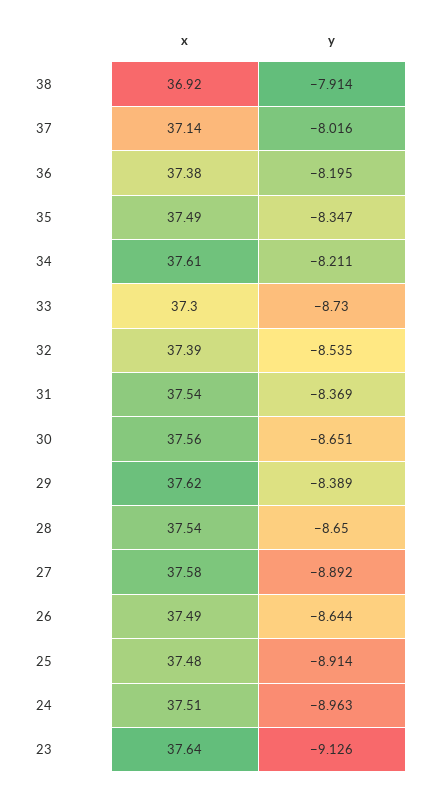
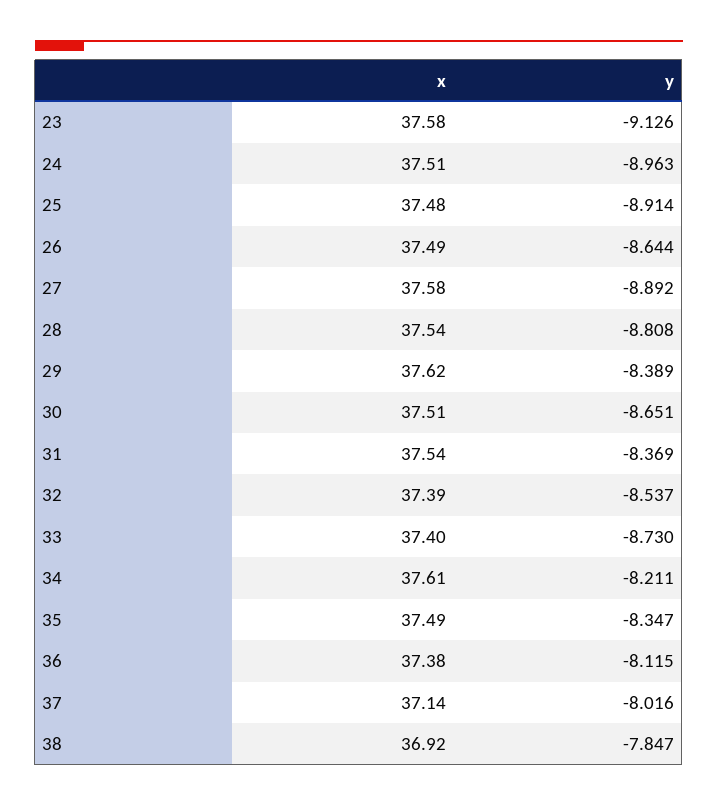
  {
    "x": {
      "38": 36.92,
      "37": 37.14,
      "36": 37.38,
      "35": 37.49,
      "34": 37.61,
-     "33": 37.3,
+     "33": 37.4,
      "32": 37.39,
      "31": 37.54,
-     "30": 37.56,
+     "30": 37.51,
      "29": 37.62,
      "28": 37.54,
      "27": 37.58,
      "26": 37.49,
      "25": 37.48,
      "24": 37.51,
-     "23": 37.64
+     "23": 37.58
    },
    "y": {
-     "38": -7.914,
+     "38": -7.847,
      "37": -8.016,
-     "36": -8.195,
+     "36": -8.115,
      "35": -8.347,
      "34": -8.211,
      "33": -8.73,
-     "32": -8.535,
+     "32": -8.537,
      "31": -8.369,
      "30": -8.651,
      "29": -8.389,
-     "28": -8.65,
+     "28": -8.808,
      "27": -8.892,
      "26": -8.644,
      "25": -8.914,
      "24": -8.963,
      "23": -9.126
    }
  }

